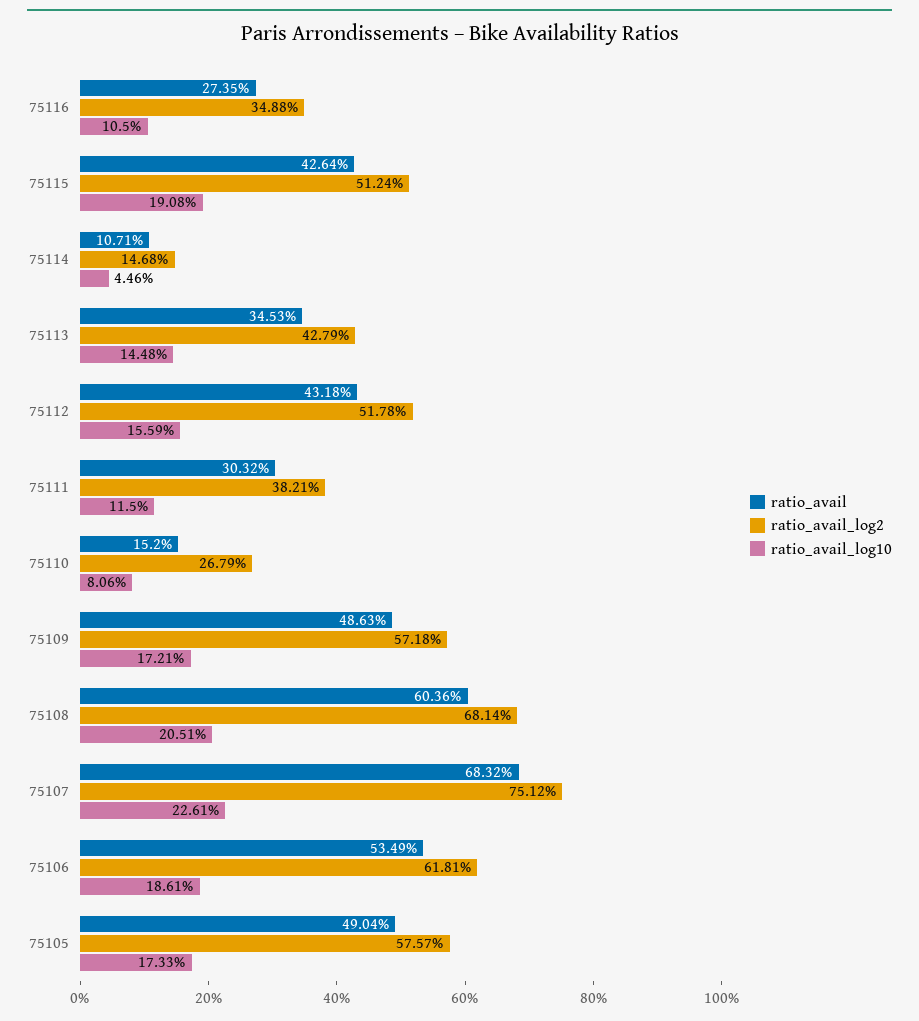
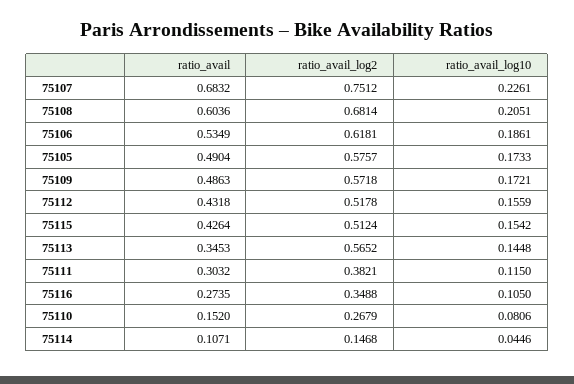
  {
    "ratio_avail": {
      "75116": 0.2735,
      "75115": 0.4264,
      "75114": 0.1071,
      "75113": 0.3453,
      "75112": 0.4318,
      "75111": 0.3032,
      "75110": 0.152,
      "75109": 0.4863,
      "75108": 0.6036,
      "75107": 0.6832,
      "75106": 0.5349,
      "75105": 0.4904
    },
    "ratio_avail_log2": {
      "75116": 0.3488,
      "75115": 0.5124,
      "75114": 0.1468,
-     "75113": 0.4279,
+     "75113": 0.5652,
      "75112": 0.5178,
      "75111": 0.3821,
      "75110": 0.2679,
      "75109": 0.5718,
      "75108": 0.6814,
      "75107": 0.7512,
      "75106": 0.6181,
      "75105": 0.5757
    },
    "ratio_avail_log10": {
      "75116": 0.105,
-     "75115": 0.1908,
+     "75115": 0.1542,
      "75114": 0.0446,
      "75113": 0.1448,
      "75112": 0.1559,
      "75111": 0.115,
      "75110": 0.0806,
      "75109": 0.1721,
      "75108": 0.2051,
      "75107": 0.2261,
      "75106": 0.1861,
      "75105": 0.1733
    }
  }

